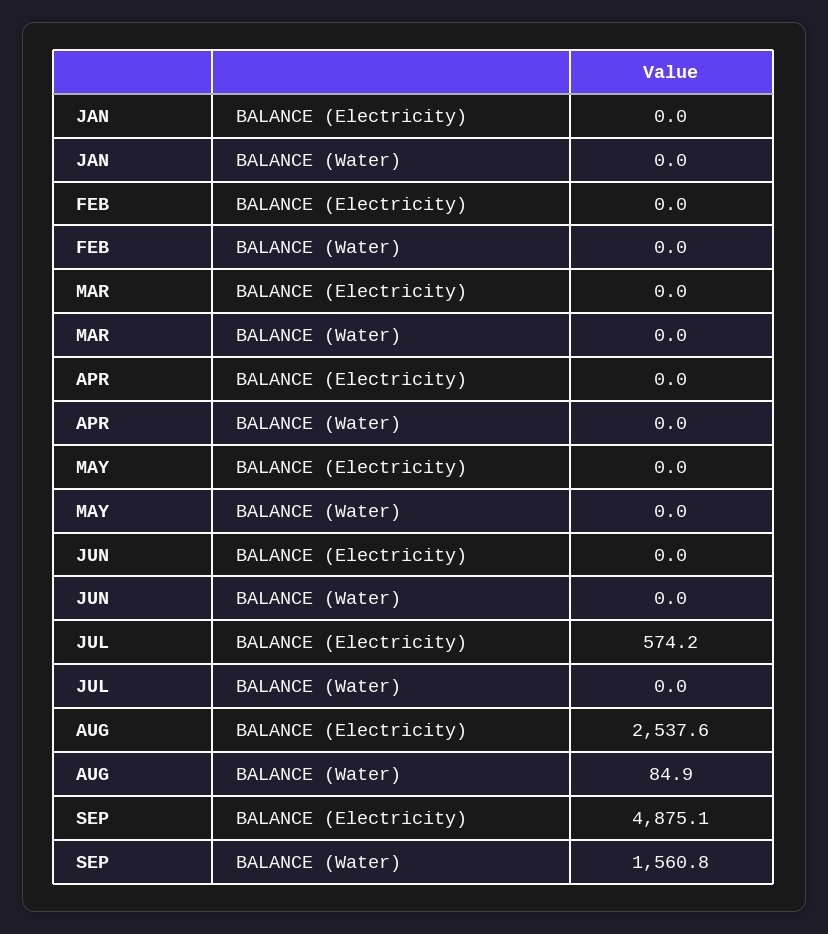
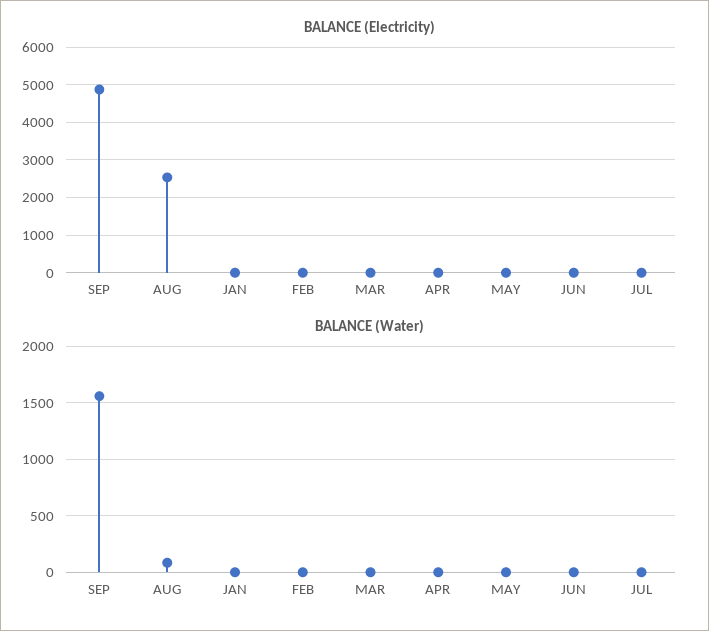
  {
    "BALANCE (Electricity)": {
      "JAN": 0,
      "FEB": 0,
      "MAR": 0,
      "APR": 0,
      "MAY": 0,
      "JUN": 0,
-     "JUL": 574.2,
+     "JUL": 0,
      "AUG": 2537.6,
      "SEP": 4875.1
    },
    "BALANCE (Water)": {
      "JAN": 0,
      "FEB": 0,
      "MAR": 0,
      "APR": 0,
      "MAY": 0,
      "JUN": 0,
      "JUL": 0,
      "AUG": 84.9,
      "SEP": 1560.8
    }
  }

